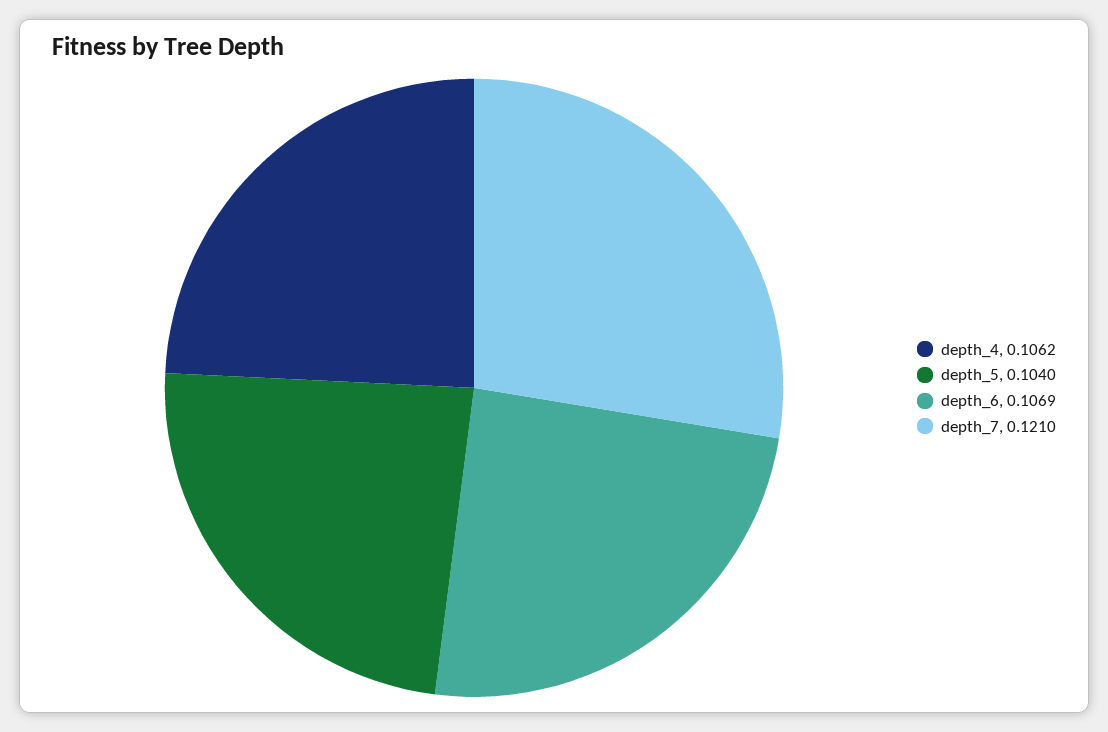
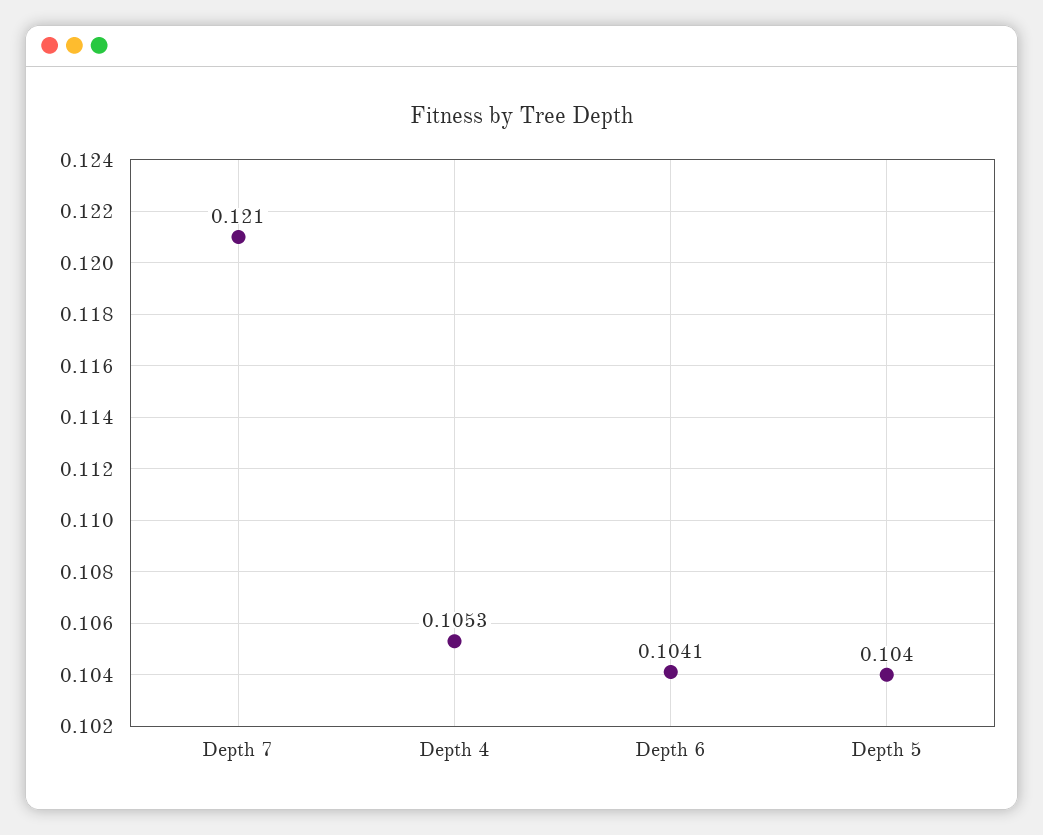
  {
-   "depth_4": 0.1062,
+   "depth_4": 0.1053,
    "depth_5": 0.104,
-   "depth_6": 0.1069,
+   "depth_6": 0.1041,
    "depth_7": 0.121
  }

